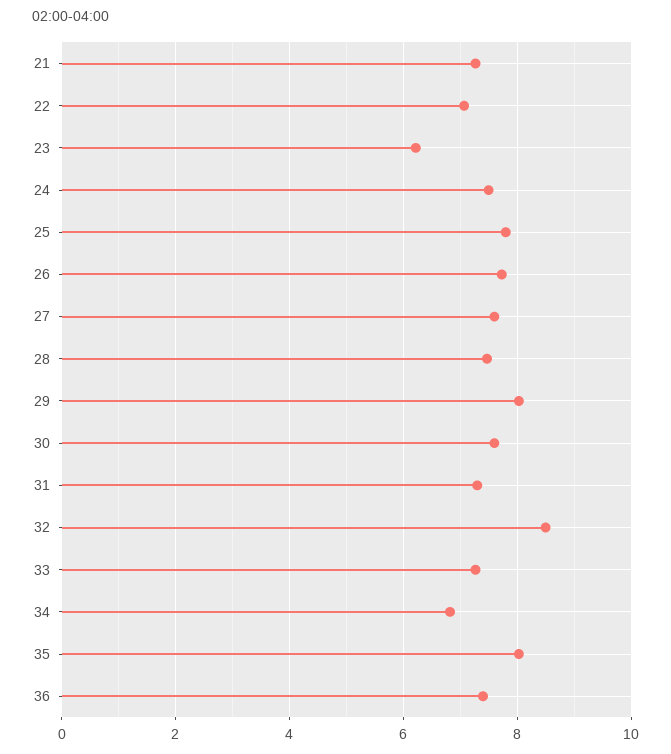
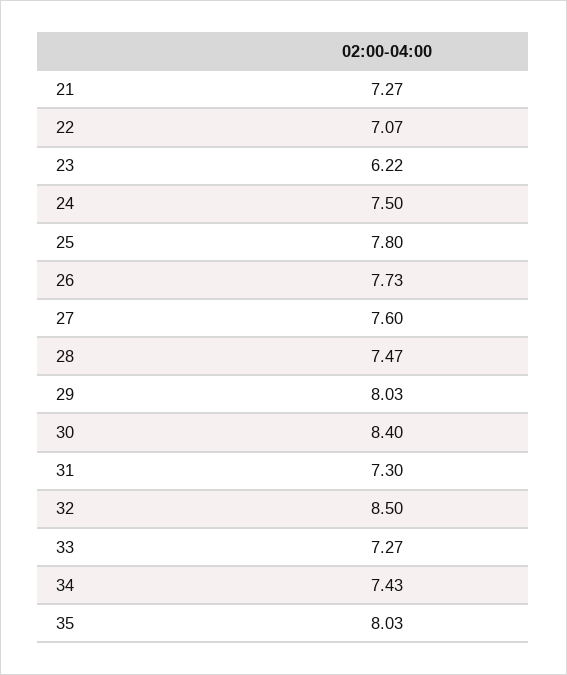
  {
    "21": 7.27,
    "22": 7.07,
    "23": 6.22,
    "24": 7.5,
    "25": 7.8,
    "26": 7.73,
    "27": 7.6,
    "28": 7.47,
    "29": 8.03,
-   "30": 7.6,
+   "30": 8.4,
    "31": 7.3,
    "32": 8.5,
    "33": 7.27,
-   "34": 6.8,
+   "34": 7.43,
-   "35": 8.03,
+   "35": 8.03
-   "36": 7.4
  }

